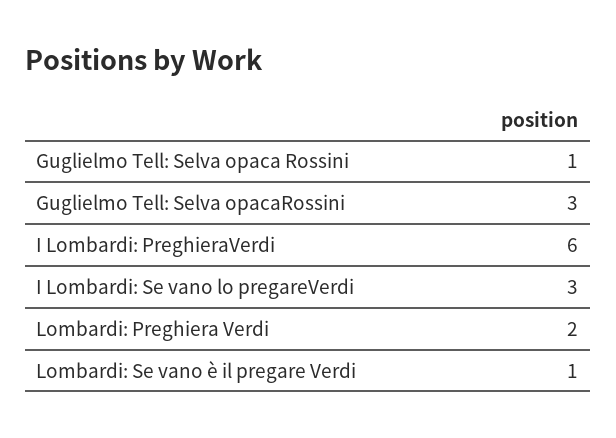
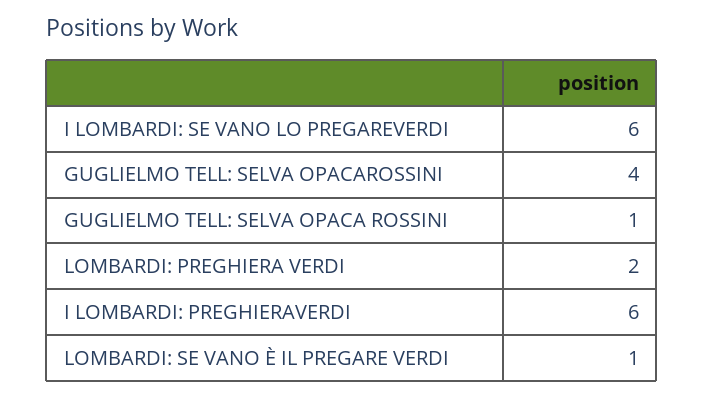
  {
    "Guglielmo Tell: Selva opaca Rossini": 1,
-   "Guglielmo Tell: Selva opacaRossini": 3,
+   "Guglielmo Tell: Selva opacaRossini": 4,
    "I Lombardi: PreghieraVerdi": 6,
-   "I Lombardi: Se vano lo pregareVerdi": 3,
+   "I Lombardi: Se vano lo pregareVerdi": 6,
    "Lombardi: Preghiera Verdi": 2,
    "Lombardi: Se vano è il pregare Verdi": 1
  }

